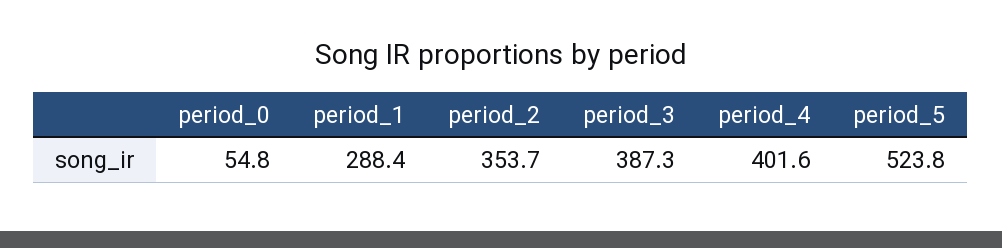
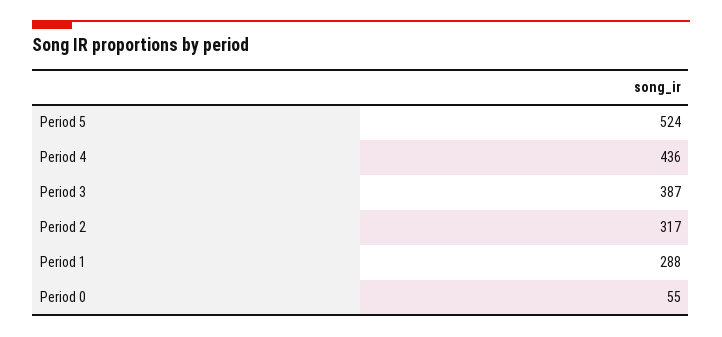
  {
    "period_0": 54.8,
    "period_1": 288.4,
-   "period_2": 353.7,
+   "period_2": 317,
    "period_3": 387.3,
-   "period_4": 401.6,
+   "period_4": 436,
    "period_5": 523.8
  }

